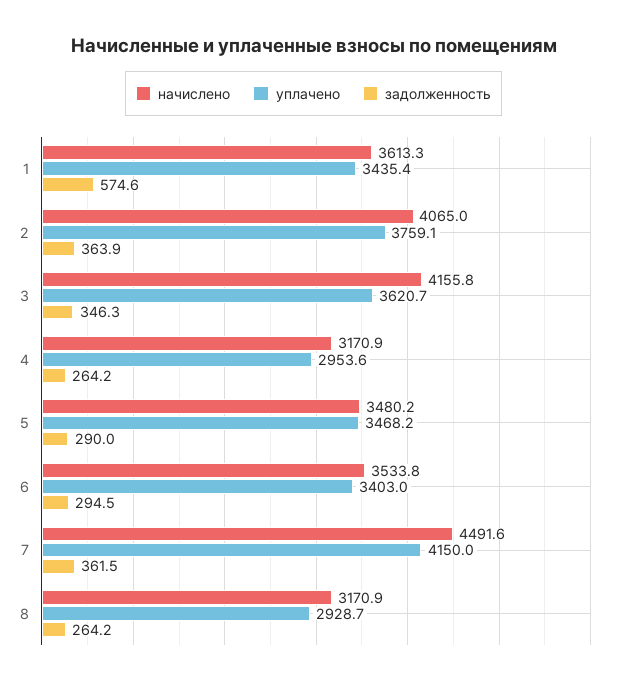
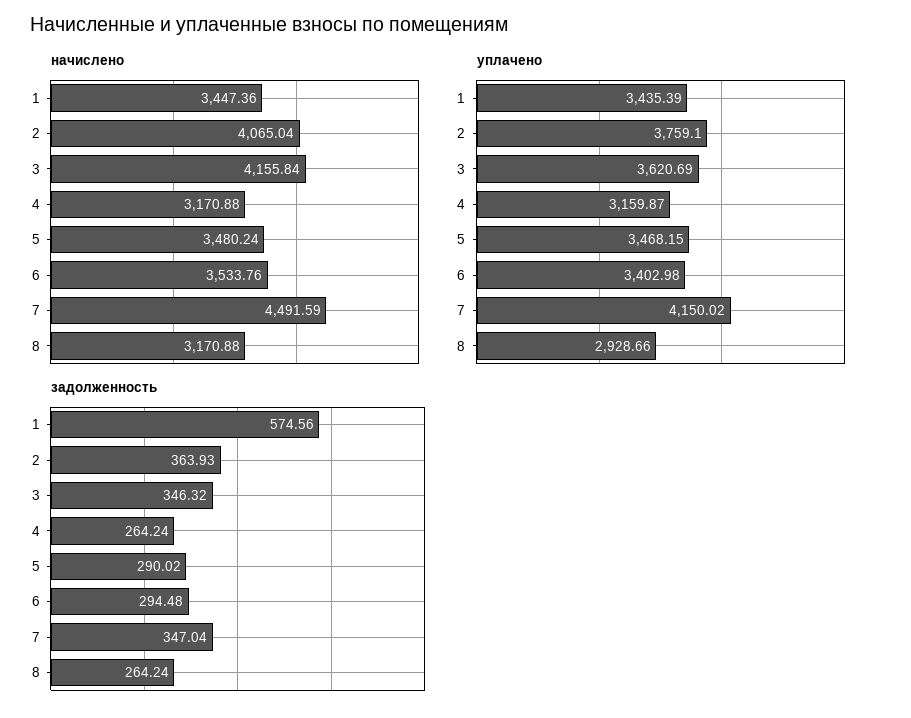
  {
    "начислено": {
-     "1": 3613.3,
+     "1": 3447.36,
      "2": 4065.04,
      "3": 4155.84,
      "4": 3170.88,
      "5": 3480.24,
      "6": 3533.76,
      "7": 4491.59,
      "8": 3170.88
    },
    "уплачено": {
      "1": 3435.39,
      "2": 3759.1,
      "3": 3620.69,
-     "4": 2953.6,
+     "4": 3159.87,
      "5": 3468.15,
      "6": 3402.98,
      "7": 4150.02,
      "8": 2928.66
    },
    "задолженность": {
      "1": 574.56,
      "2": 363.93,
      "3": 346.32,
      "4": 264.24,
      "5": 290.02,
      "6": 294.48,
-     "7": 361.5,
+     "7": 347.04,
      "8": 264.24
    }
  }

